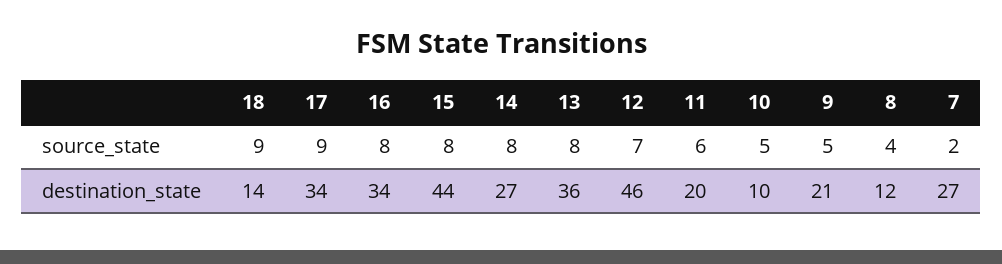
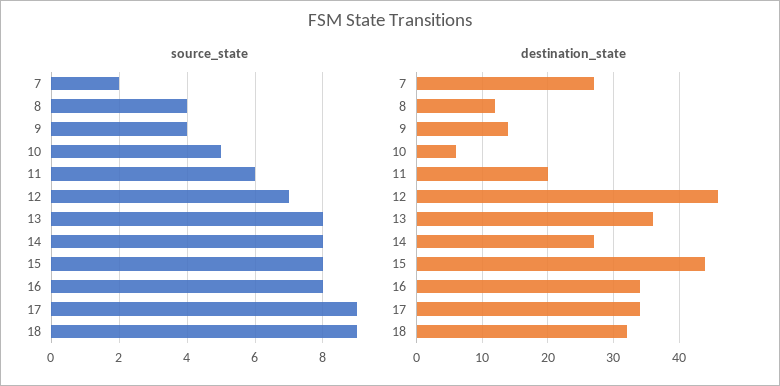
  {
    "source_state": {
      "18": 9,
      "17": 9,
      "16": 8,
      "15": 8,
      "14": 8,
      "13": 8,
      "12": 7,
      "11": 6,
      "10": 5,
-     "9": 5,
+     "9": 4,
      "8": 4,
      "7": 2
    },
    "destination_state": {
-     "18": 14,
+     "18": 32,
      "17": 34,
      "16": 34,
      "15": 44,
      "14": 27,
      "13": 36,
      "12": 46,
      "11": 20,
-     "10": 10,
+     "10": 6,
-     "9": 21,
+     "9": 14,
      "8": 12,
      "7": 27
    }
  }

